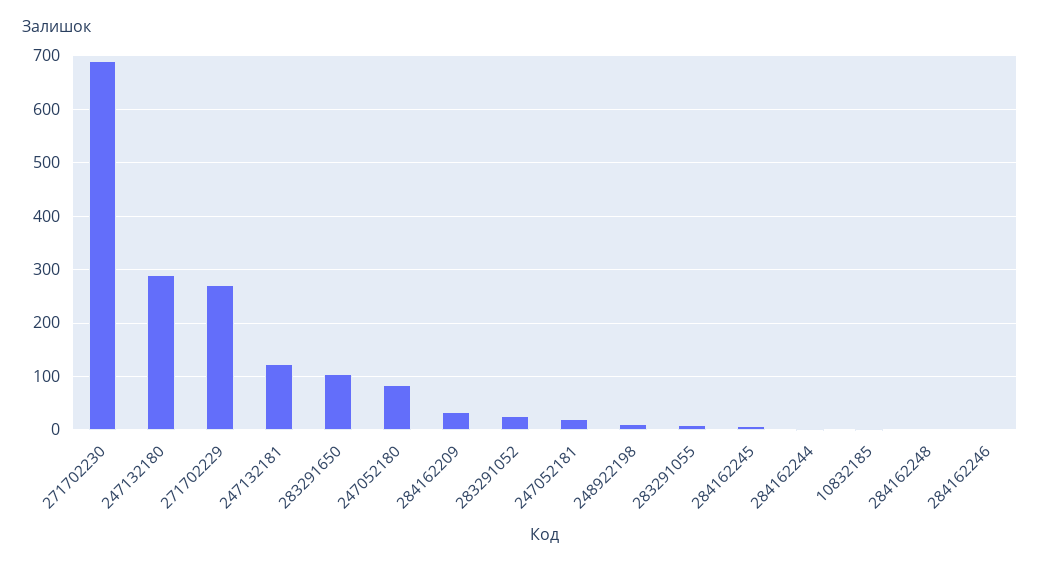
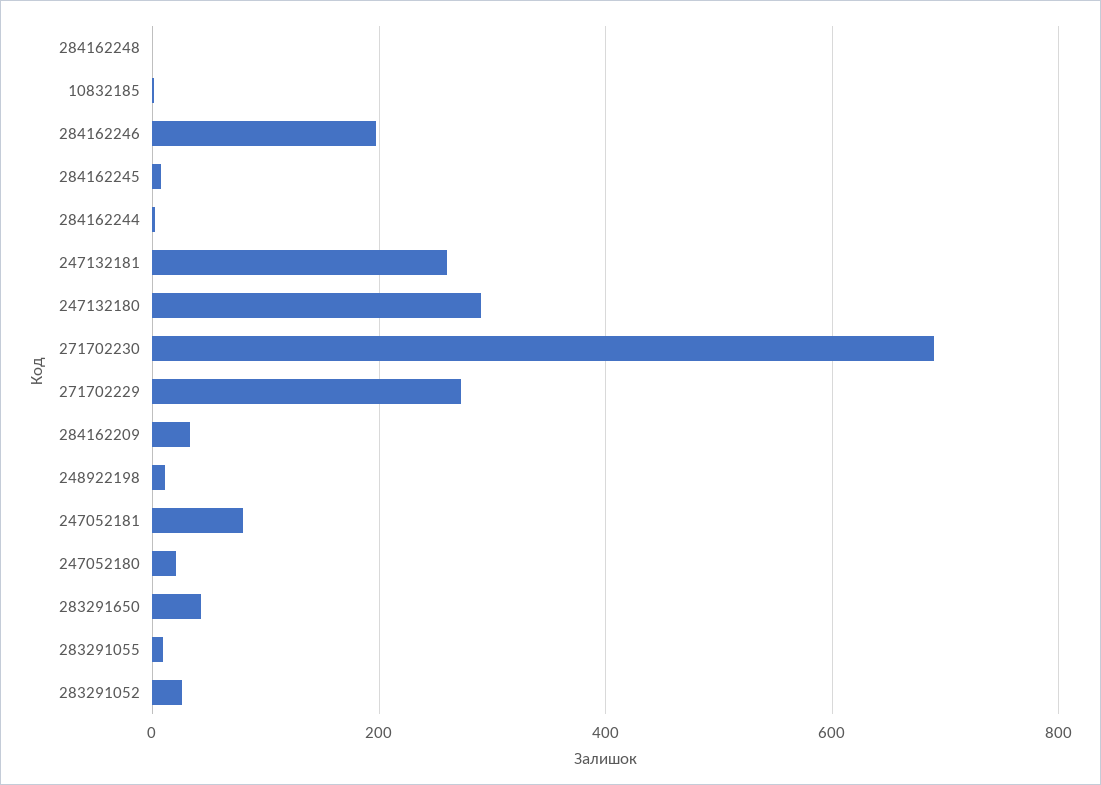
  {
    "271702230": 700,
    "247132180": 300,
    "271702229": 280,
-   "247132181": 120,
+   "247132181": 260,
-   "283291650": 100,
+   "283291650": 40,
-   "247052180": 80,
+   "247052180": 20,
    "284162209": 40,
    "283291052": 20,
-   "247052181": 20,
+   "247052181": 80,
    "248922198": 20,
    "283291055": 0,
    "284162245": 0,
    "284162244": 0,
    "10832185": 0,
    "284162248": 0,
-   "284162246": 0
+   "284162246": 200
  }

